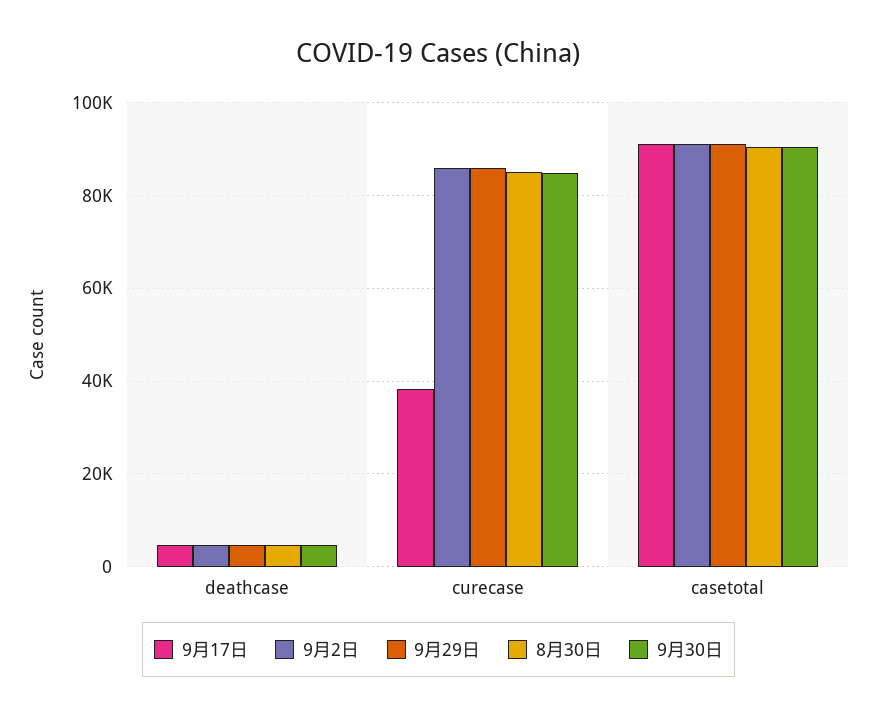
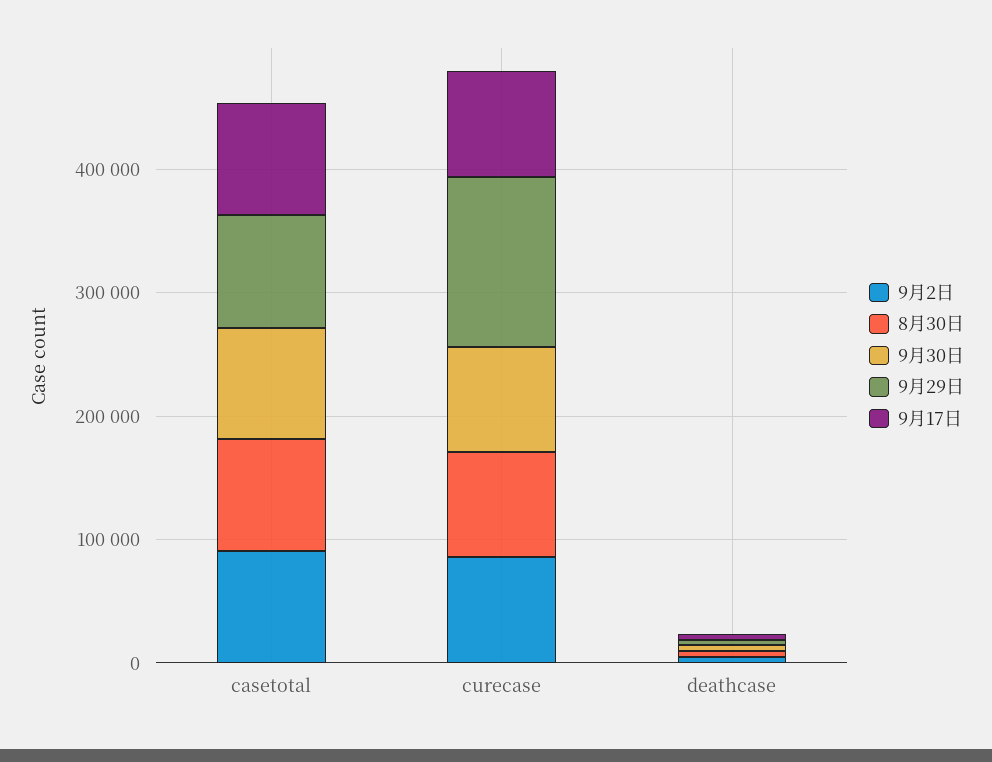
  {
    "9月17日": {
      "deathcase": 4000,
-     "curecase": 38000,
+     "curecase": 80000,
      "casetotal": 92000
    },
    "9月2日": {
      "deathcase": 4000,
      "curecase": 86000,
      "casetotal": 92000
    },
    "9月29日": {
      "deathcase": 4000,
-     "curecase": 86000,
+     "curecase": 140000,
      "casetotal": 92000
    },
    "8月30日": {
      "deathcase": 4000,
      "curecase": 84000,
      "casetotal": 90000
    },
    "9月30日": {
      "deathcase": 4000,
      "curecase": 84000,
      "casetotal": 90000
    }
  }

